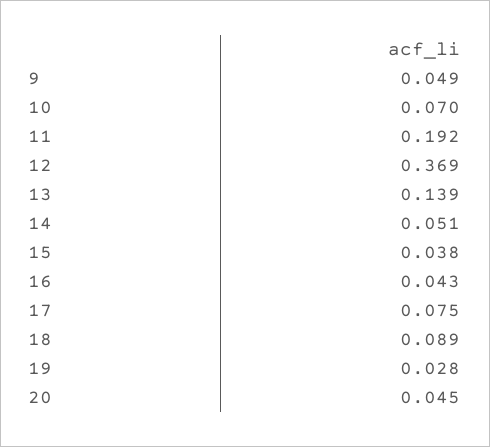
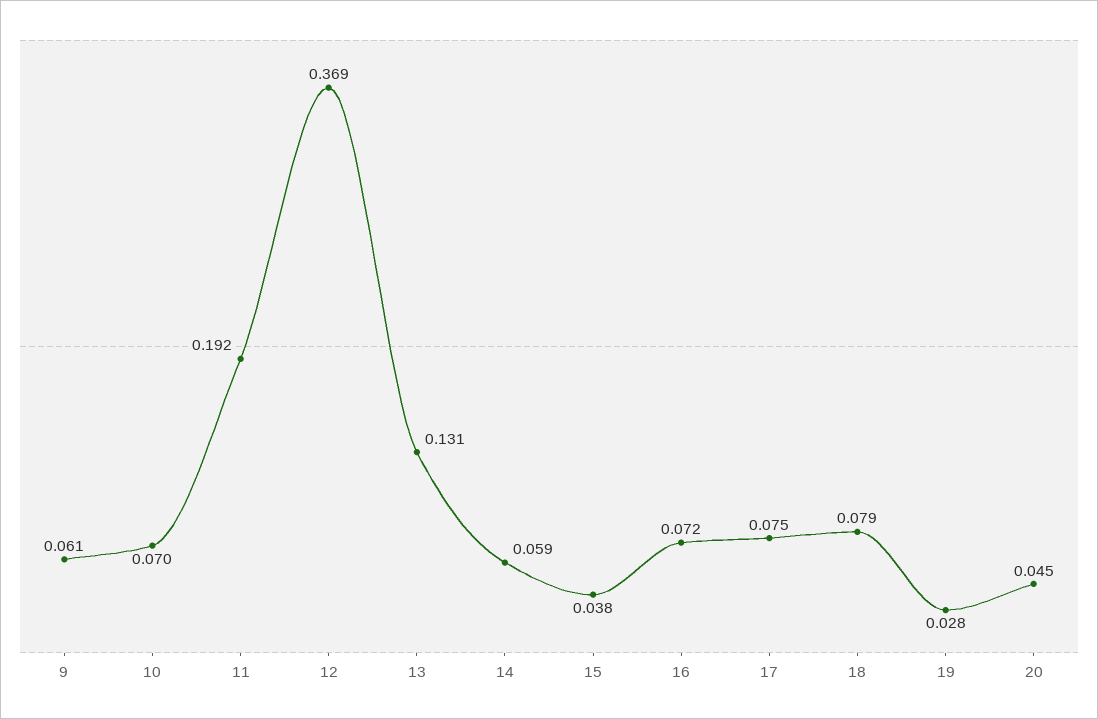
  {
-   "9": 0.049,
+   "9": 0.061,
    "10": 0.07,
    "11": 0.192,
    "12": 0.369,
-   "13": 0.139,
+   "13": 0.131,
-   "14": 0.051,
+   "14": 0.059,
    "15": 0.038,
-   "16": 0.043,
+   "16": 0.072,
    "17": 0.075,
-   "18": 0.089,
+   "18": 0.079,
    "19": 0.028,
    "20": 0.045
  }

